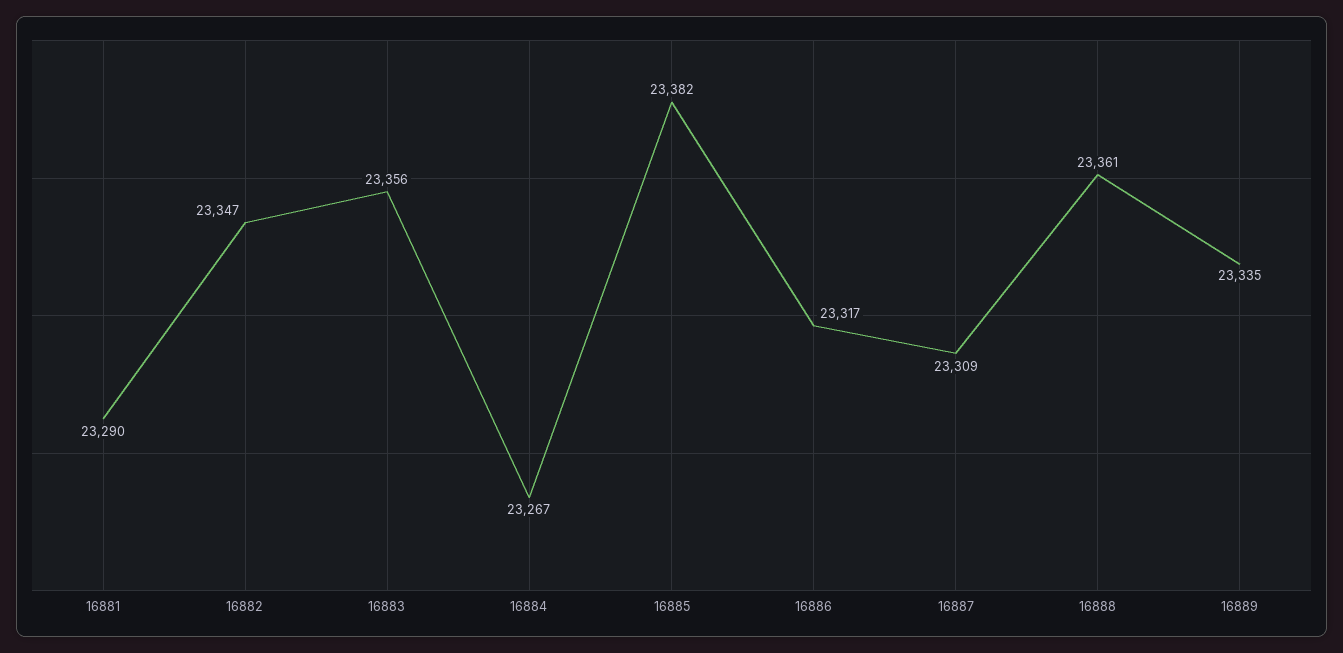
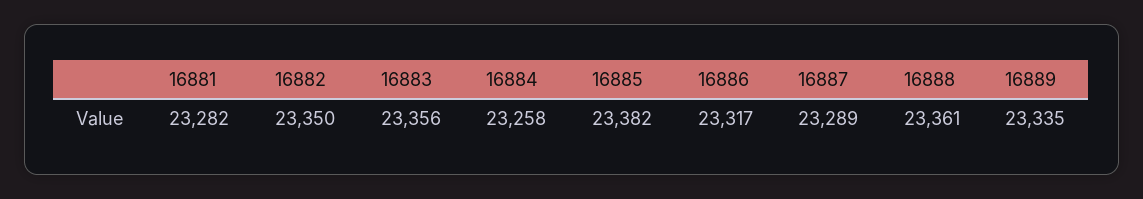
  {
-   "16881": 23290,
+   "16881": 23282,
-   "16882": 23347,
+   "16882": 23350,
    "16883": 23356,
-   "16884": 23267,
+   "16884": 23258,
    "16885": 23382,
    "16886": 23317,
-   "16887": 23309,
+   "16887": 23289,
    "16888": 23361,
    "16889": 23335
  }

